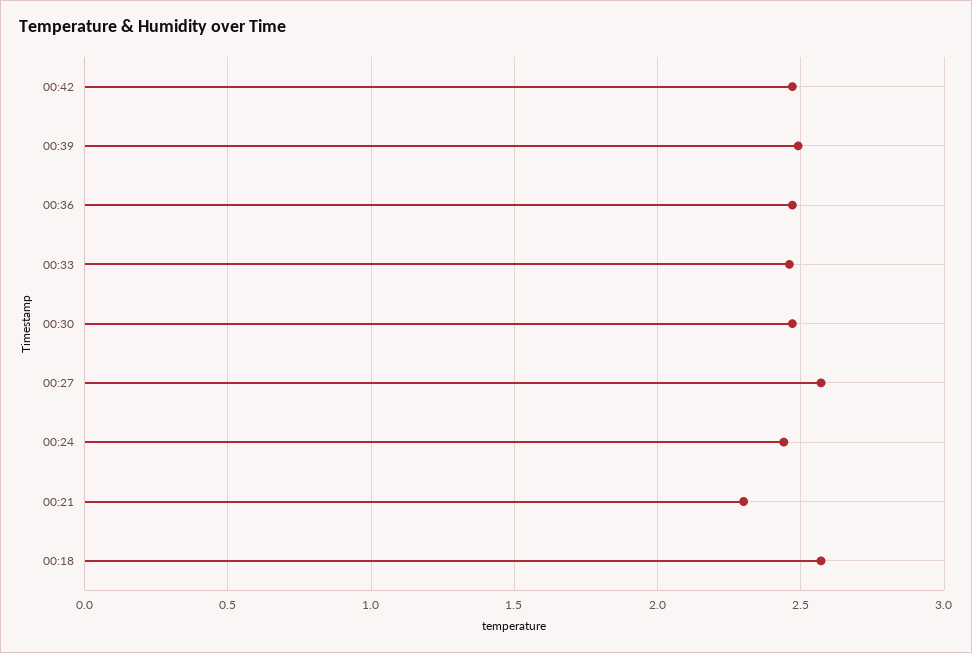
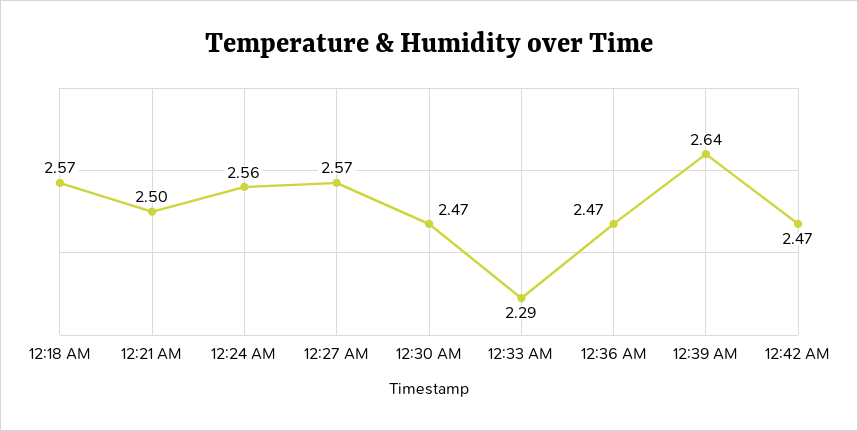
  {
    "00:42": 2.47,
-   "00:39": 2.5,
+   "00:39": 2.64,
    "00:36": 2.47,
-   "00:33": 2.45,
+   "00:33": 2.29,
    "00:30": 2.47,
    "00:27": 2.57,
-   "00:24": 2.45,
+   "00:24": 2.56,
-   "00:21": 2.3,
+   "00:21": 2.5,
    "00:18": 2.57
  }

